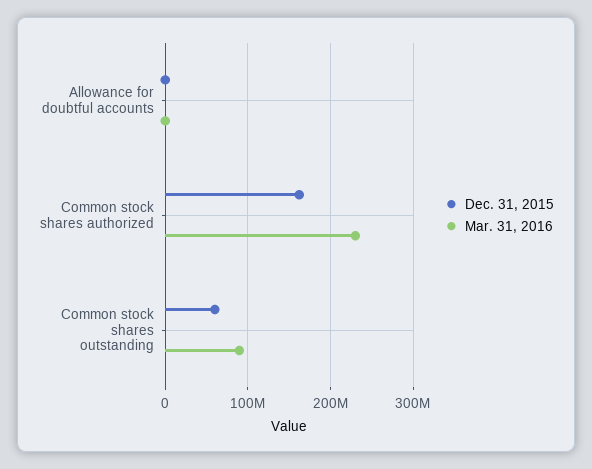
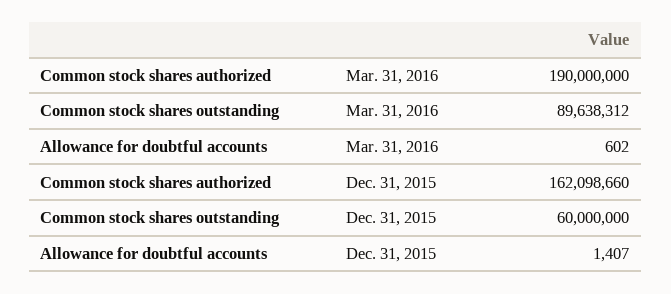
  {
    "Dec. 31, 2015": {
      "Allowance for doubtful accounts": 1407,
      "Common stock shares authorized": 162098660,
      "Common stock shares outstanding": 60000000
    },
    "Mar. 31, 2016": {
      "Allowance for doubtful accounts": 602,
-     "Common stock shares authorized": 230000000,
+     "Common stock shares authorized": 190000000,
      "Common stock shares outstanding": 89638312
    }
  }

